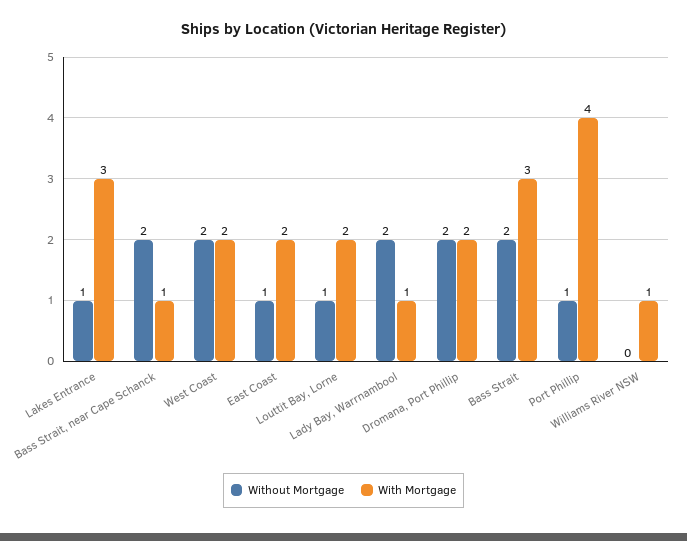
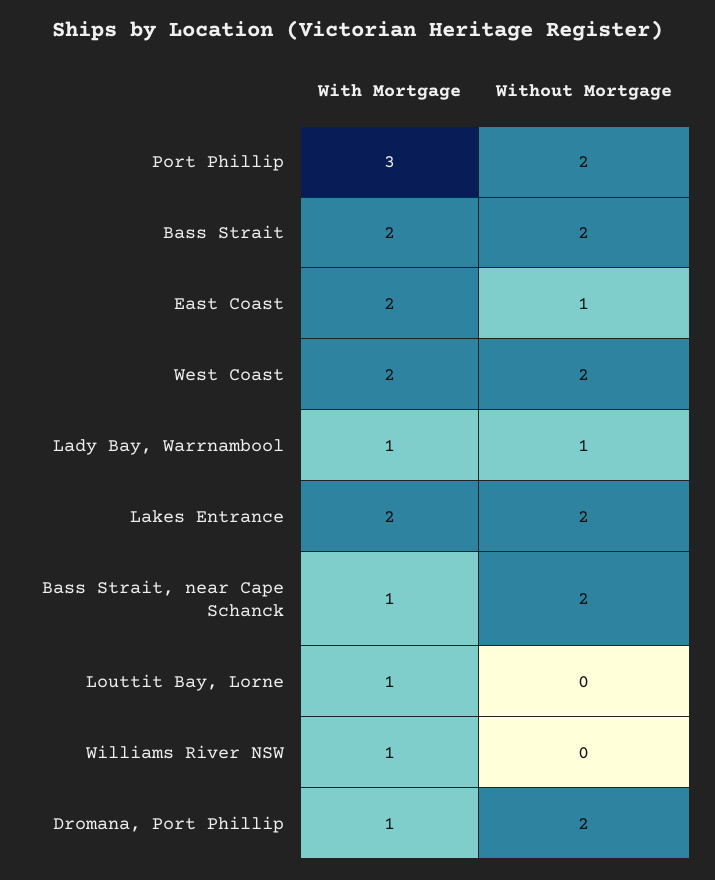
  {
    "Without Mortgage": {
-     "Lakes Entrance": 1,
+     "Lakes Entrance": 2,
      "Bass Strait, near Cape Schanck": 2,
      "West Coast": 2,
      "East Coast": 1,
-     "Louttit Bay, Lorne": 1,
+     "Louttit Bay, Lorne": 0,
-     "Lady Bay, Warrnambool": 2,
+     "Lady Bay, Warrnambool": 1,
      "Dromana, Port Phillip": 2,
      "Bass Strait": 2,
-     "Port Phillip": 1,
+     "Port Phillip": 2,
      "Williams River NSW": 0
    },
    "With Mortgage": {
-     "Lakes Entrance": 3,
+     "Lakes Entrance": 2,
      "Bass Strait, near Cape Schanck": 1,
      "West Coast": 2,
      "East Coast": 2,
-     "Louttit Bay, Lorne": 2,
+     "Louttit Bay, Lorne": 1,
      "Lady Bay, Warrnambool": 1,
-     "Dromana, Port Phillip": 2,
+     "Dromana, Port Phillip": 1,
-     "Bass Strait": 3,
+     "Bass Strait": 2,
-     "Port Phillip": 4,
+     "Port Phillip": 3,
      "Williams River NSW": 1
    }
  }

